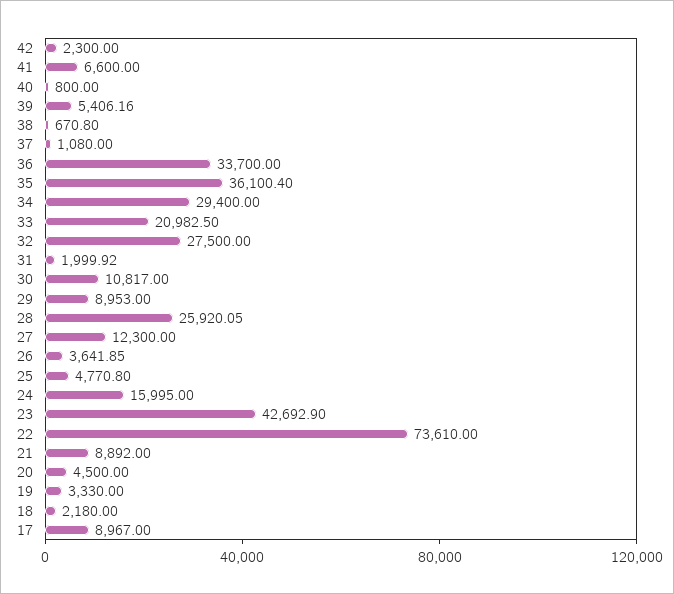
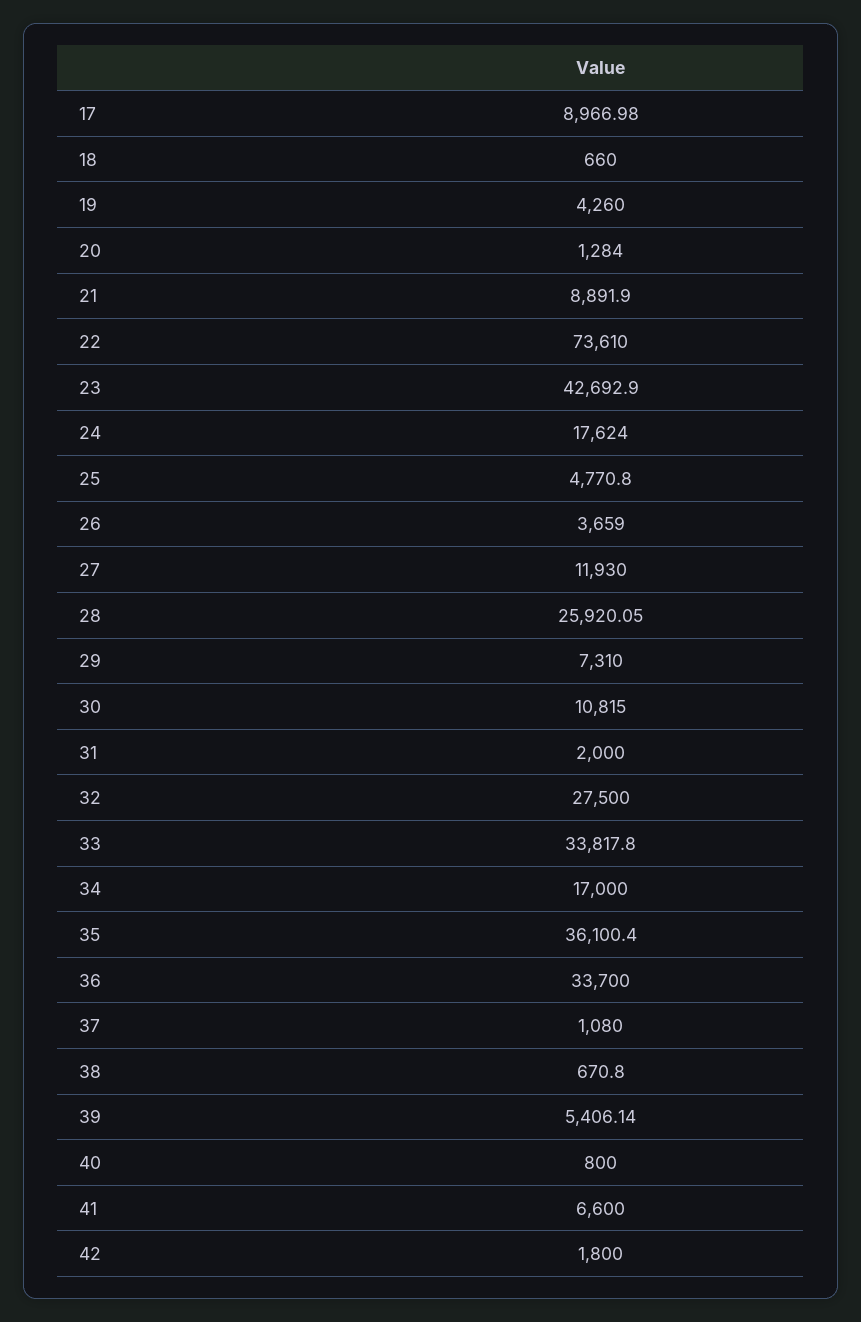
  {
-   "42": 2300,
+   "42": 1800,
    "41": 6600,
    "40": 800,
-   "39": 5406.16,
+   "39": 5406.14,
    "38": 670.8,
    "37": 1080,
    "36": 33700,
    "35": 36100.4,
-   "34": 29400,
+   "34": 17000,
-   "33": 20982.5,
+   "33": 33817.8,
    "32": 27500,
-   "31": 1999.92,
+   "31": 2000,
-   "30": 10817,
+   "30": 10815,
-   "29": 8953,
+   "29": 7310,
    "28": 25920.05,
-   "27": 12300,
+   "27": 11930,
-   "26": 3641.85,
+   "26": 3659,
    "25": 4770.8,
-   "24": 15995,
+   "24": 17624,
    "23": 42692.9,
    "22": 73610,
-   "21": 8892,
+   "21": 8891.9,
-   "20": 4500,
+   "20": 1284,
-   "19": 3330,
+   "19": 4260,
-   "18": 2180,
+   "18": 660,
-   "17": 8967
+   "17": 8966.98
  }

